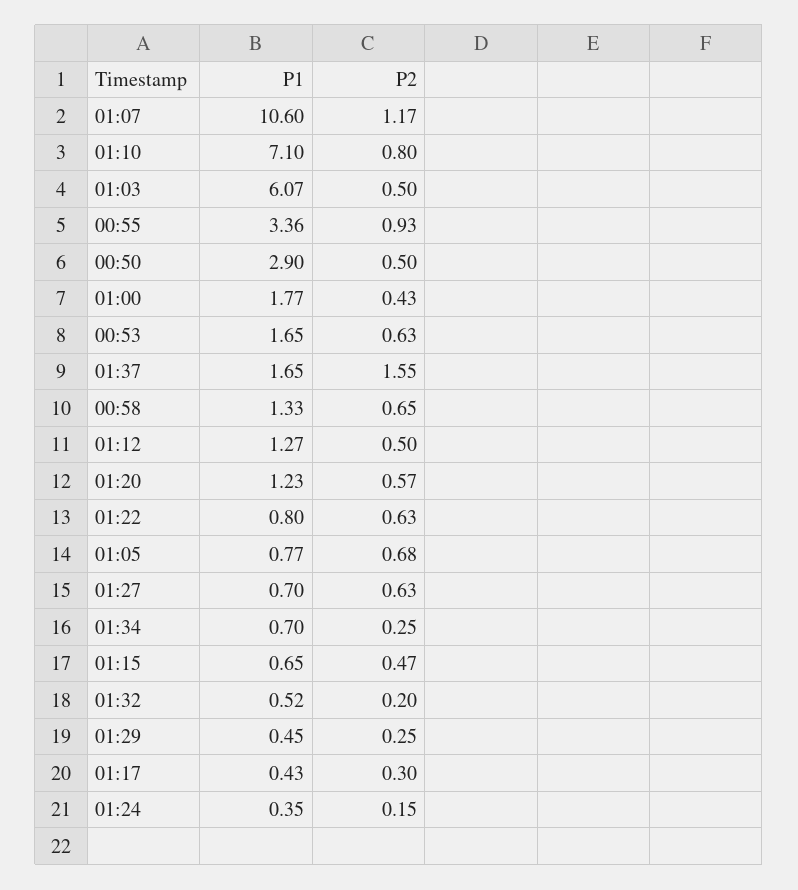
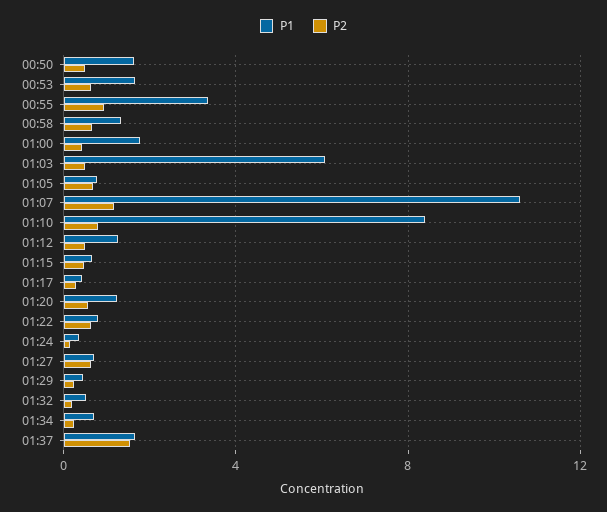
  {
    "P1": {
      "01:07": 10.6,
-     "01:10": 7.1,
+     "01:10": 8.5,
      "01:03": 6.07,
      "00:55": 3.36,
-     "00:50": 2.9,
+     "00:50": 1.5,
      "01:00": 1.77,
      "00:53": 1.65,
      "01:37": 1.65,
      "00:58": 1.33,
      "01:12": 1.27,
      "01:20": 1.23,
      "01:22": 0.8,
      "01:05": 0.77,
      "01:27": 0.7,
      "01:34": 0.7,
      "01:15": 0.65,
      "01:32": 0.52,
      "01:29": 0.45,
      "01:17": 0.43,
      "01:24": 0.35
    },
    "P2": {
      "01:07": 1.17,
      "01:10": 0.8,
      "01:03": 0.5,
      "00:55": 0.93,
      "00:50": 0.5,
      "01:00": 0.43,
      "00:53": 0.63,
      "01:37": 1.55,
      "00:58": 0.65,
      "01:12": 0.5,
      "01:20": 0.57,
      "01:22": 0.63,
      "01:05": 0.68,
      "01:27": 0.63,
      "01:34": 0.25,
      "01:15": 0.47,
      "01:32": 0.2,
      "01:29": 0.25,
      "01:17": 0.3,
      "01:24": 0.15
    }
  }

